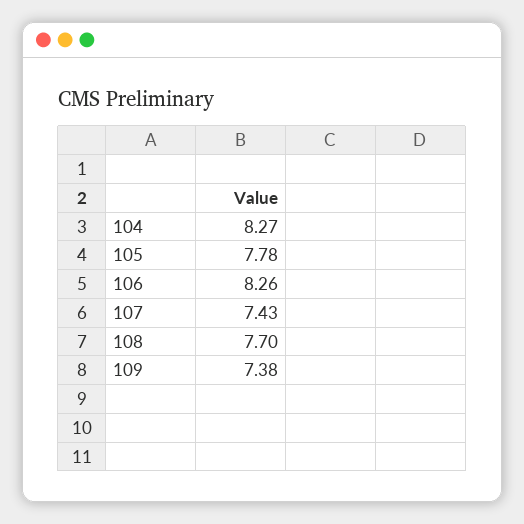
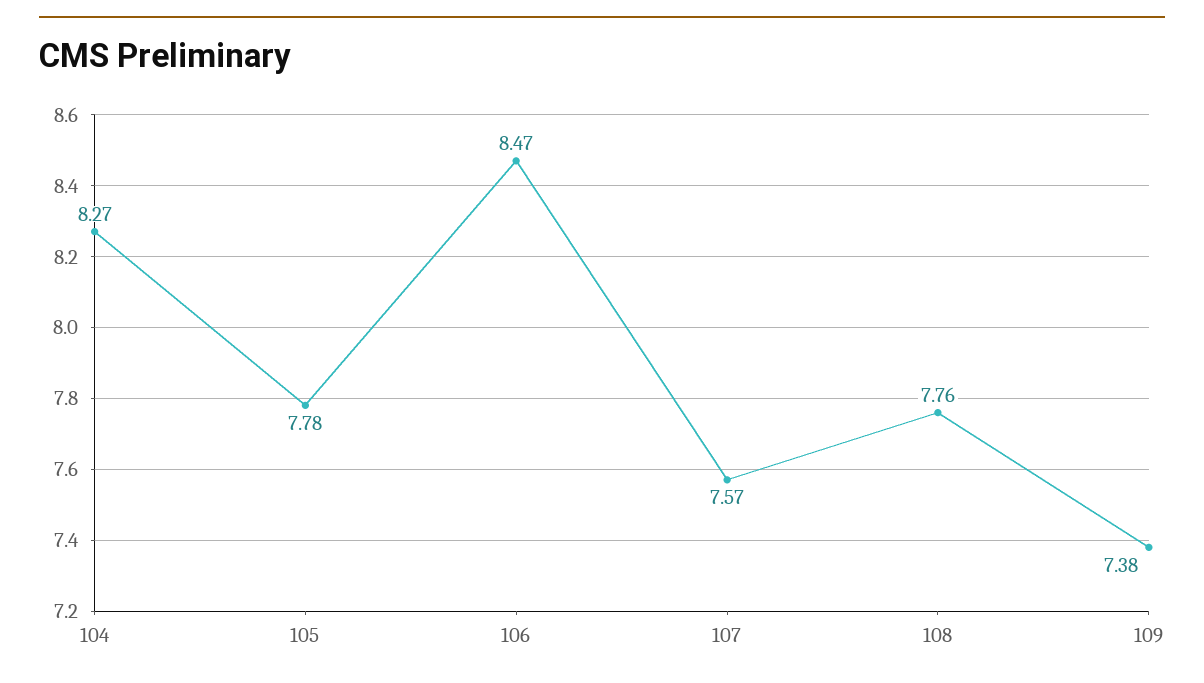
  {
    "104": 8.27,
    "105": 7.78,
-   "106": 8.26,
+   "106": 8.47,
-   "107": 7.43,
+   "107": 7.57,
-   "108": 7.7,
+   "108": 7.76,
    "109": 7.38
  }

